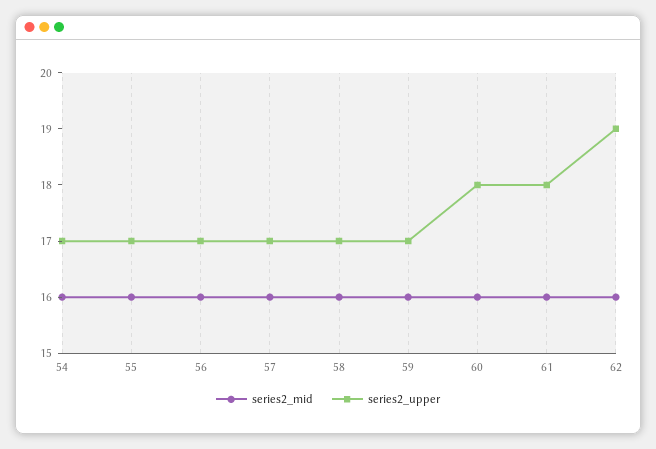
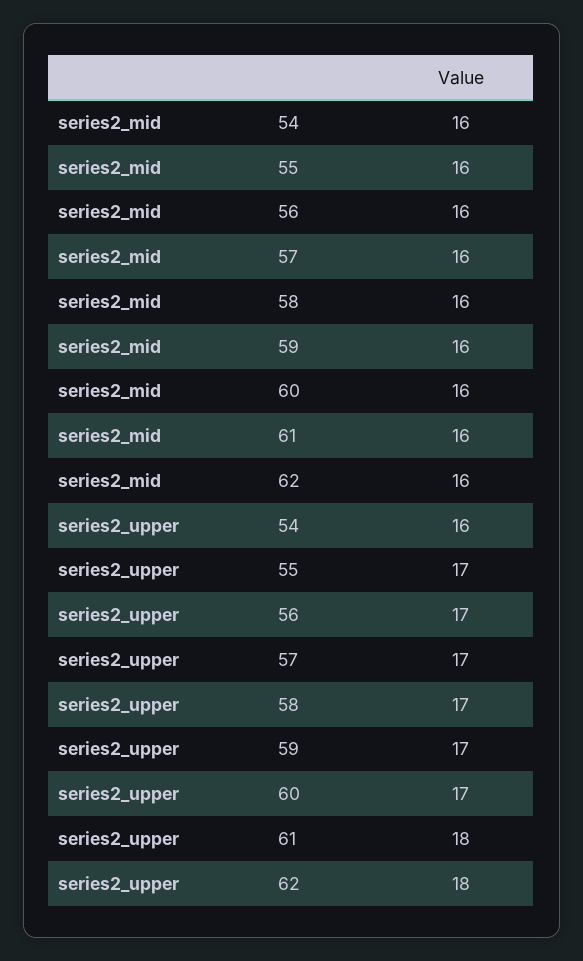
  {
    "series2_mid": {
      "54": 16,
      "55": 16,
      "56": 16,
      "57": 16,
      "58": 16,
      "59": 16,
      "60": 16,
      "61": 16,
      "62": 16
    },
    "series2_upper": {
-     "54": 17,
+     "54": 16,
      "55": 17,
      "56": 17,
      "57": 17,
      "58": 17,
      "59": 17,
-     "60": 18,
+     "60": 17,
      "61": 18,
-     "62": 19
+     "62": 18
    }
  }

